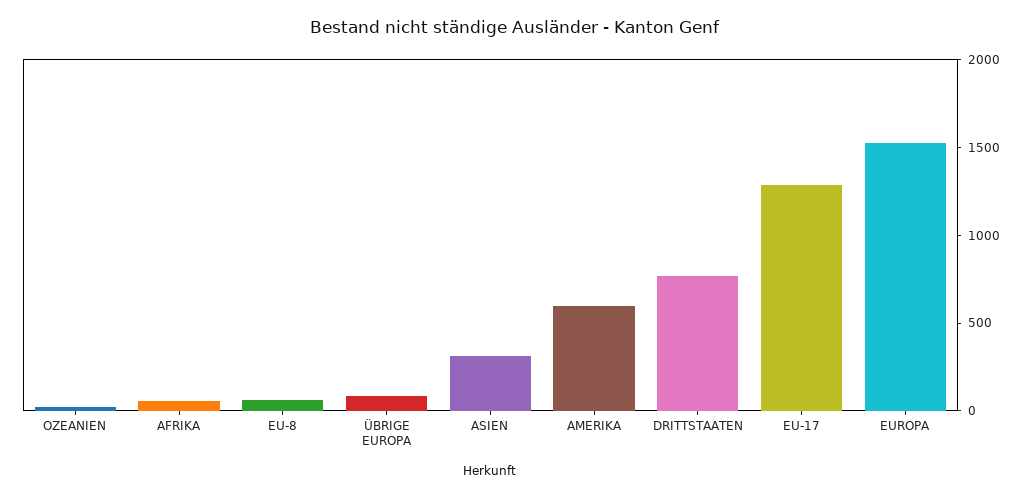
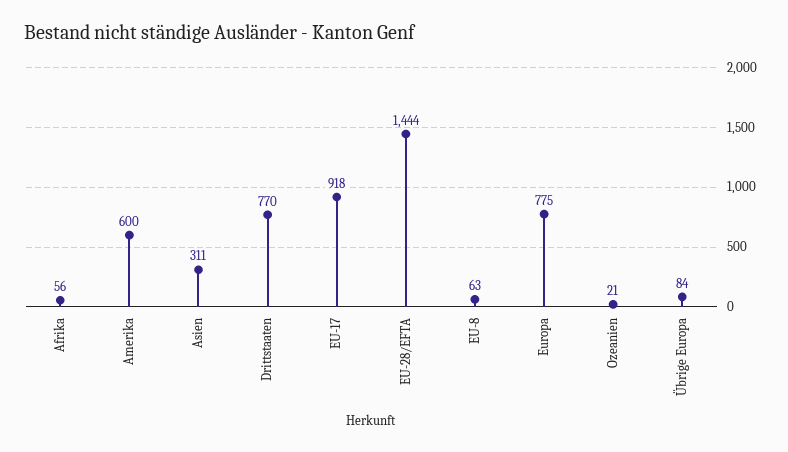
  {
    "OZEANIEN": 21,
    "AFRIKA": 56,
    "EU-8": 63,
    "ÜBRIGE EUROPA": 84,
    "ASIEN": 311,
    "AMERIKA": 600,
    "DRITTSTAATEN": 770,
-   "EU-17": 1300,
+   "EU-17": 918,
-   "EUROPA": 1500
+   "EUROPA": 775,
+   "EU-28/EFTA": 1444
  }

